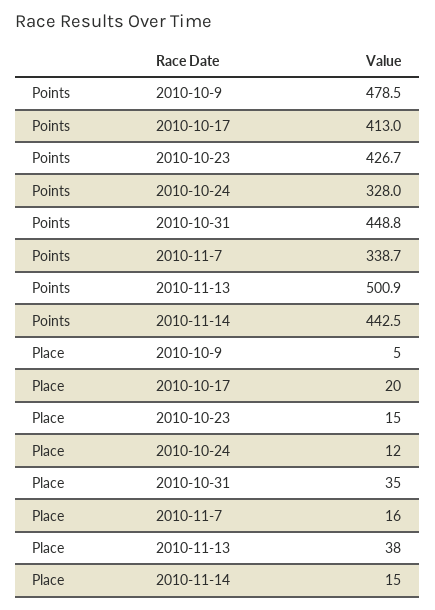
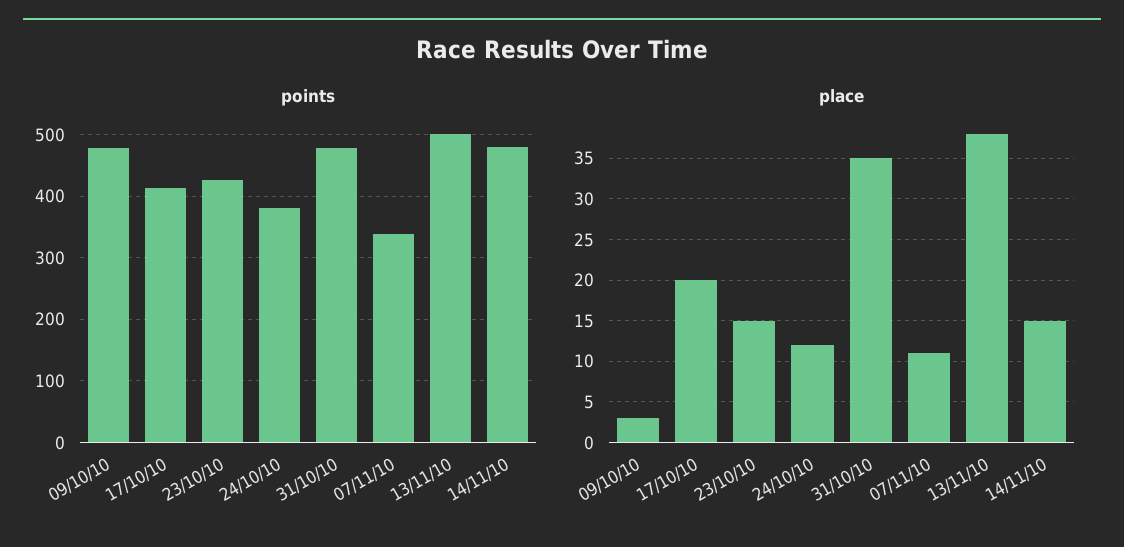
  {
    "Points": {
      "2010-10-9": 478.5,
      "2010-10-17": 413,
      "2010-10-23": 426.7,
-     "2010-10-24": 328,
+     "2010-10-24": 380,
-     "2010-10-31": 448.8,
+     "2010-10-31": 480,
      "2010-11-7": 338.7,
      "2010-11-13": 500.9,
-     "2010-11-14": 442.5
+     "2010-11-14": 480
    },
    "Place": {
-     "2010-10-9": 5,
+     "2010-10-9": 3,
      "2010-10-17": 20,
      "2010-10-23": 15,
      "2010-10-24": 12,
      "2010-10-31": 35,
-     "2010-11-7": 16,
+     "2010-11-7": 11,
      "2010-11-13": 38,
      "2010-11-14": 15
    }
  }

